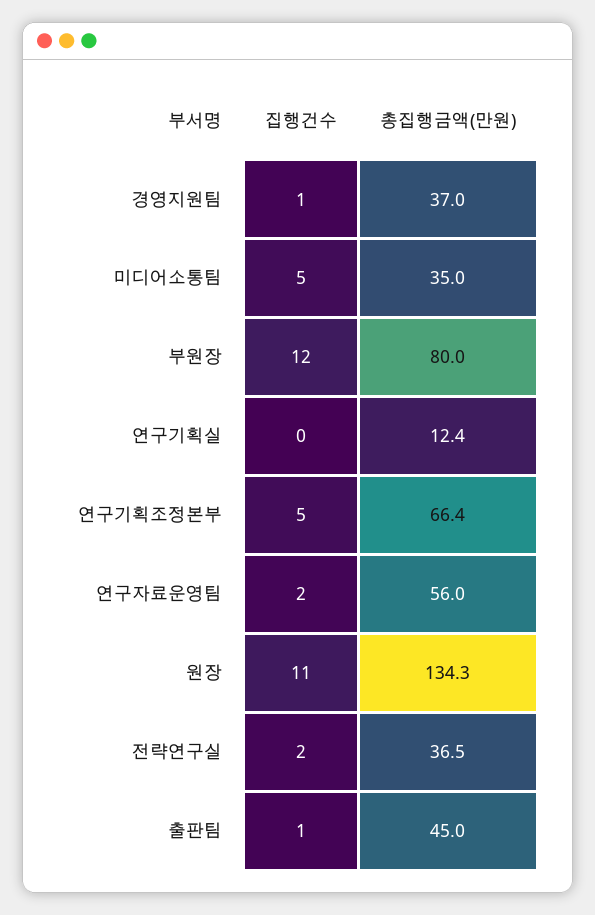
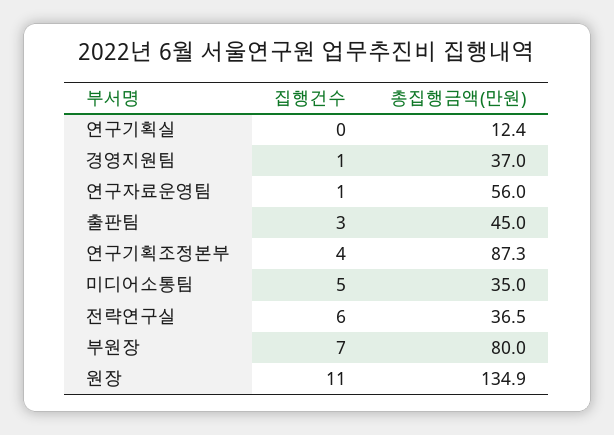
  {
    "집행건수": {
      "경영지원팀": 1,
      "미디어소통팀": 5,
-     "부원장": 12,
+     "부원장": 7,
      "연구기획실": 0,
-     "연구기획조정본부": 5,
+     "연구기획조정본부": 4,
-     "연구자료운영팀": 2,
+     "연구자료운영팀": 1,
      "원장": 11,
-     "전략연구실": 2,
+     "전략연구실": 6,
-     "출판팀": 1
+     "출판팀": 3
    },
    "총집행금액(만원)": {
      "경영지원팀": 37,
      "미디어소통팀": 35,
      "부원장": 80,
      "연구기획실": 12.4,
-     "연구기획조정본부": 66.4,
+     "연구기획조정본부": 87.3,
      "연구자료운영팀": 56,
-     "원장": 134.3,
+     "원장": 134.9,
      "전략연구실": 36.5,
      "출판팀": 45
    }
  }

